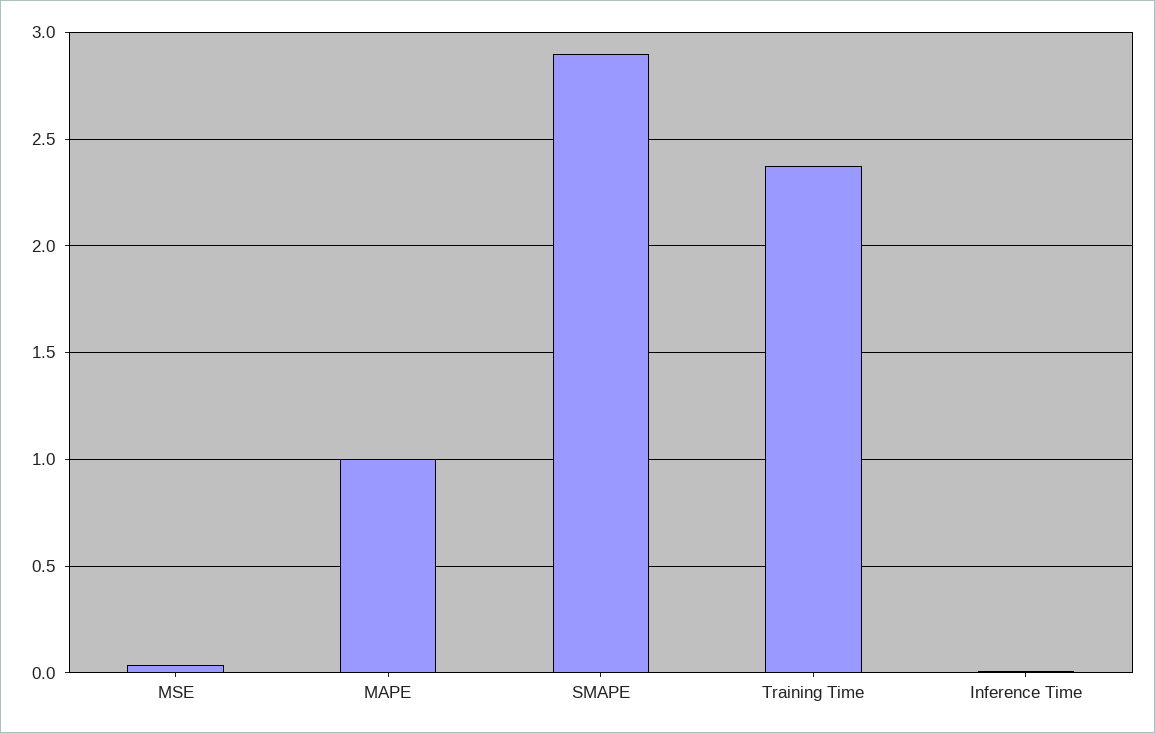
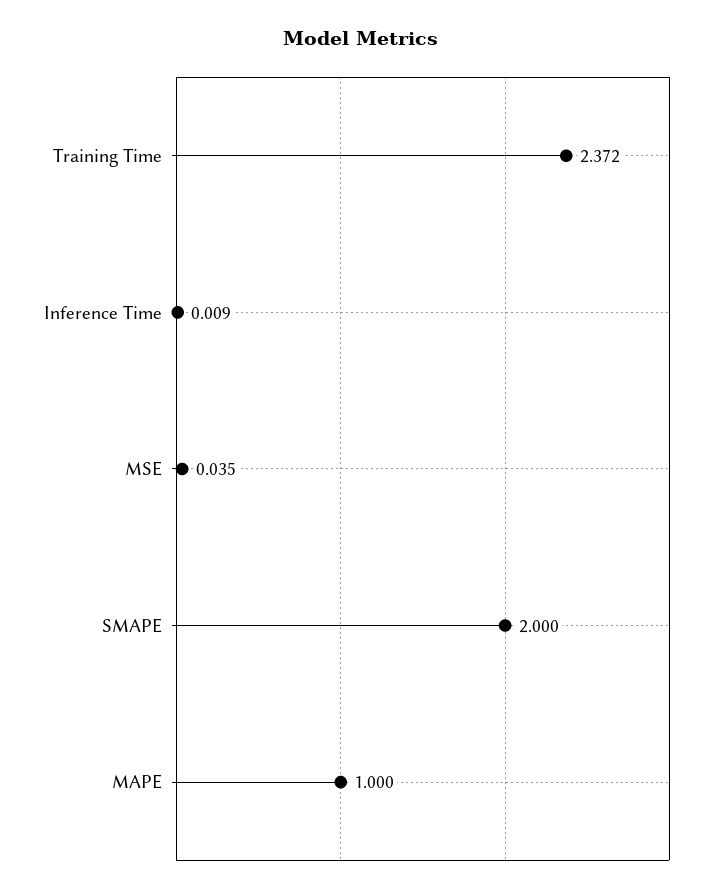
  {
    "MSE": 0.035,
    "MAPE": 1,
-   "SMAPE": 2.9,
+   "SMAPE": 2,
    "Training Time": 2.372,
    "Inference Time": 0.009
  }

